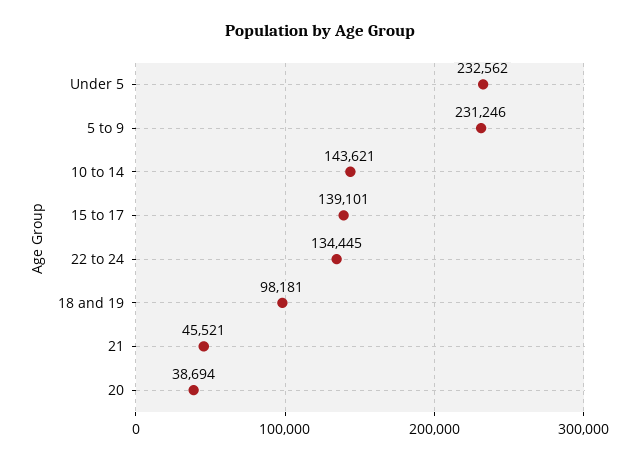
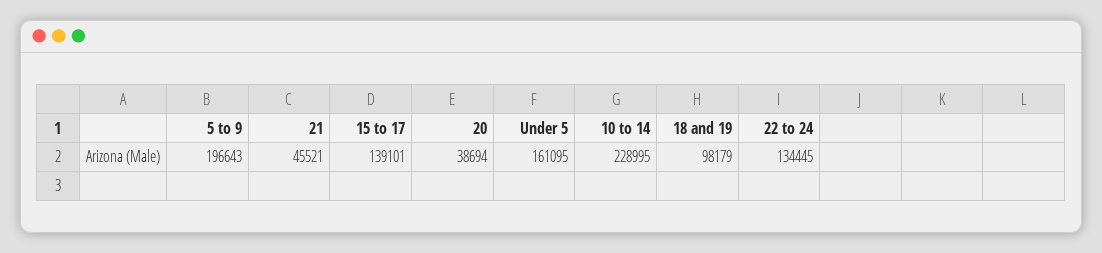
  {
-   "Under 5": 232562,
+   "Under 5": 161095,
-   "5 to 9": 231246,
+   "5 to 9": 196643,
-   "10 to 14": 143621,
+   "10 to 14": 228995,
    "15 to 17": 139101,
    "22 to 24": 134445,
-   "18 and 19": 98181,
+   "18 and 19": 98179,
    "21": 45521,
    "20": 38694
  }

